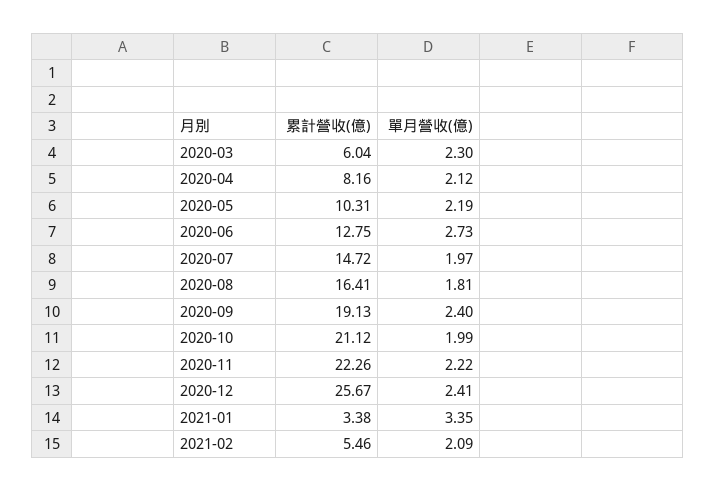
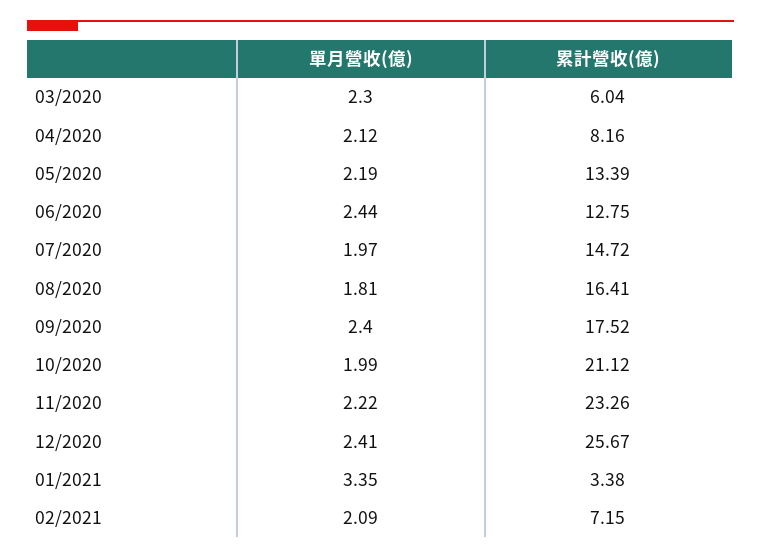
  {
    "累計營收(億)": {
      "2020-03": 6.04,
      "2020-04": 8.16,
-     "2020-05": 10.31,
+     "2020-05": 13.39,
      "2020-06": 12.75,
      "2020-07": 14.72,
      "2020-08": 16.41,
-     "2020-09": 19.13,
+     "2020-09": 17.52,
      "2020-10": 21.12,
-     "2020-11": 22.26,
+     "2020-11": 23.26,
      "2020-12": 25.67,
      "2021-01": 3.38,
-     "2021-02": 5.46
+     "2021-02": 7.15
    },
    "單月營收(億)": {
      "2020-03": 2.3,
      "2020-04": 2.12,
      "2020-05": 2.19,
-     "2020-06": 2.73,
+     "2020-06": 2.44,
      "2020-07": 1.97,
      "2020-08": 1.81,
      "2020-09": 2.4,
      "2020-10": 1.99,
      "2020-11": 2.22,
      "2020-12": 2.41,
      "2021-01": 3.35,
      "2021-02": 2.09
    }
  }

